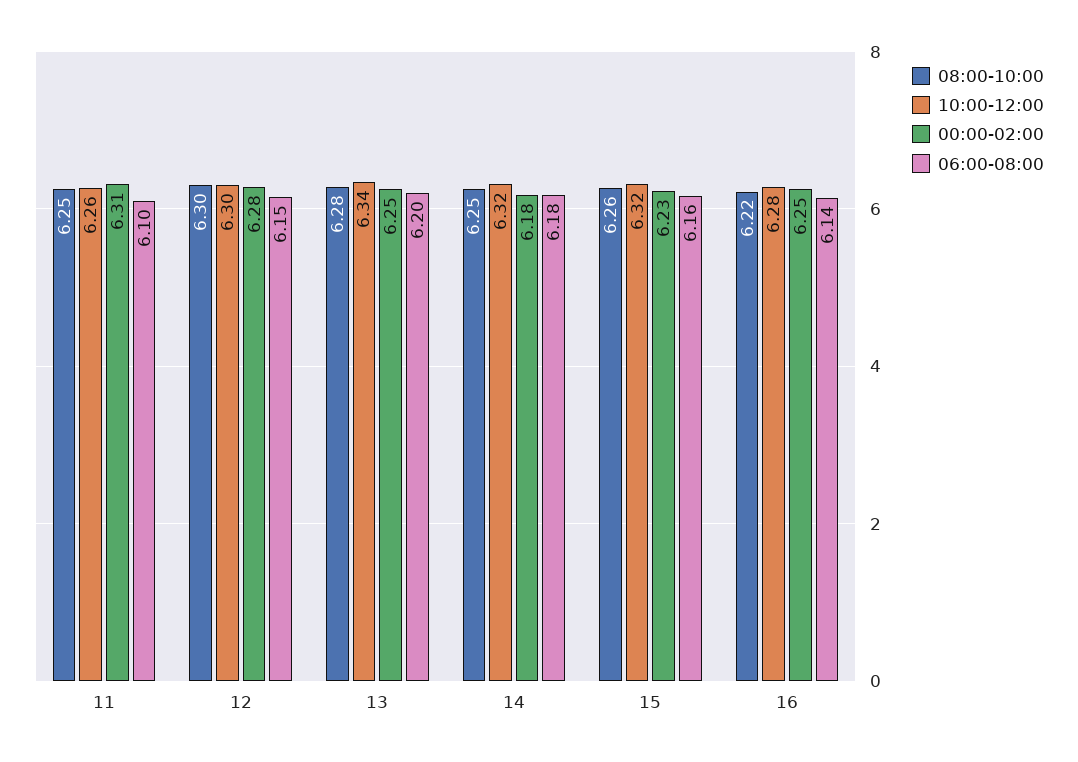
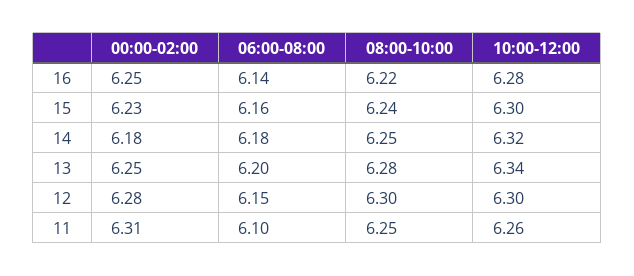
  {
    "08:00-10:00": {
      "11": 6.25,
      "12": 6.3,
      "13": 6.28,
      "14": 6.25,
-     "15": 6.26,
+     "15": 6.24,
      "16": 6.22
    },
    "10:00-12:00": {
      "11": 6.26,
      "12": 6.3,
      "13": 6.34,
      "14": 6.32,
-     "15": 6.32,
+     "15": 6.3,
      "16": 6.28
    },
    "00:00-02:00": {
      "11": 6.31,
      "12": 6.28,
      "13": 6.25,
      "14": 6.18,
      "15": 6.23,
      "16": 6.25
    },
    "06:00-08:00": {
      "11": 6.1,
      "12": 6.15,
      "13": 6.2,
      "14": 6.18,
      "15": 6.16,
      "16": 6.14
    }
  }

